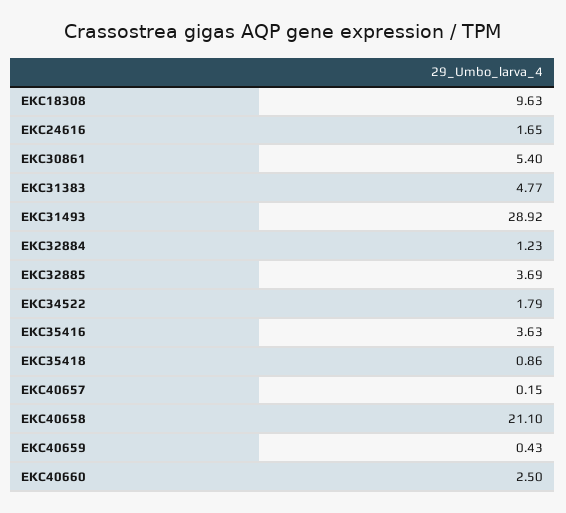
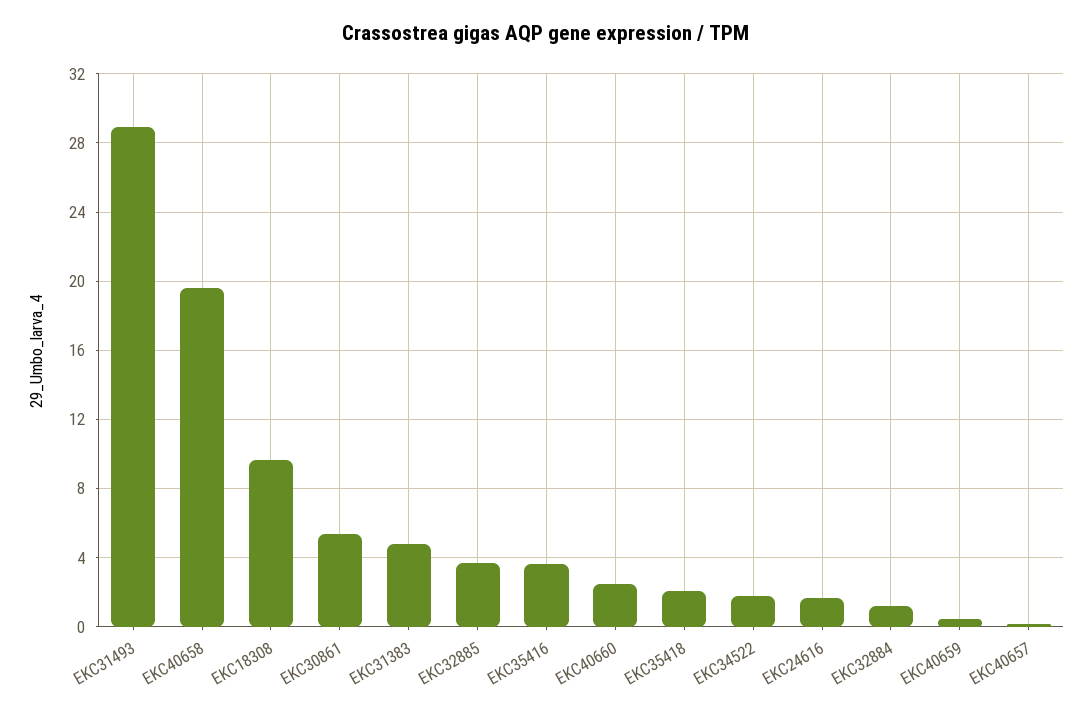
  {
    "EKC18308": 9.63,
    "EKC24616": 1.65,
    "EKC30861": 5.4,
    "EKC31383": 4.77,
    "EKC31493": 28.92,
    "EKC32884": 1.23,
    "EKC32885": 3.69,
    "EKC34522": 1.79,
    "EKC35416": 3.63,
-   "EKC35418": 0.86,
+   "EKC35418": 2,
    "EKC40657": 0.15,
-   "EKC40658": 21.1,
+   "EKC40658": 19.5,
    "EKC40659": 0.43,
    "EKC40660": 2.5
  }

